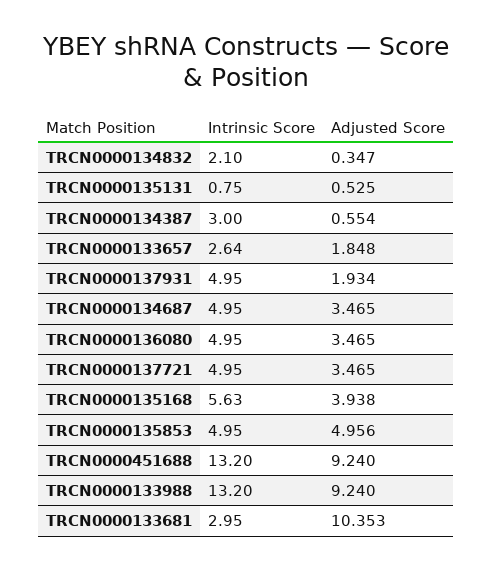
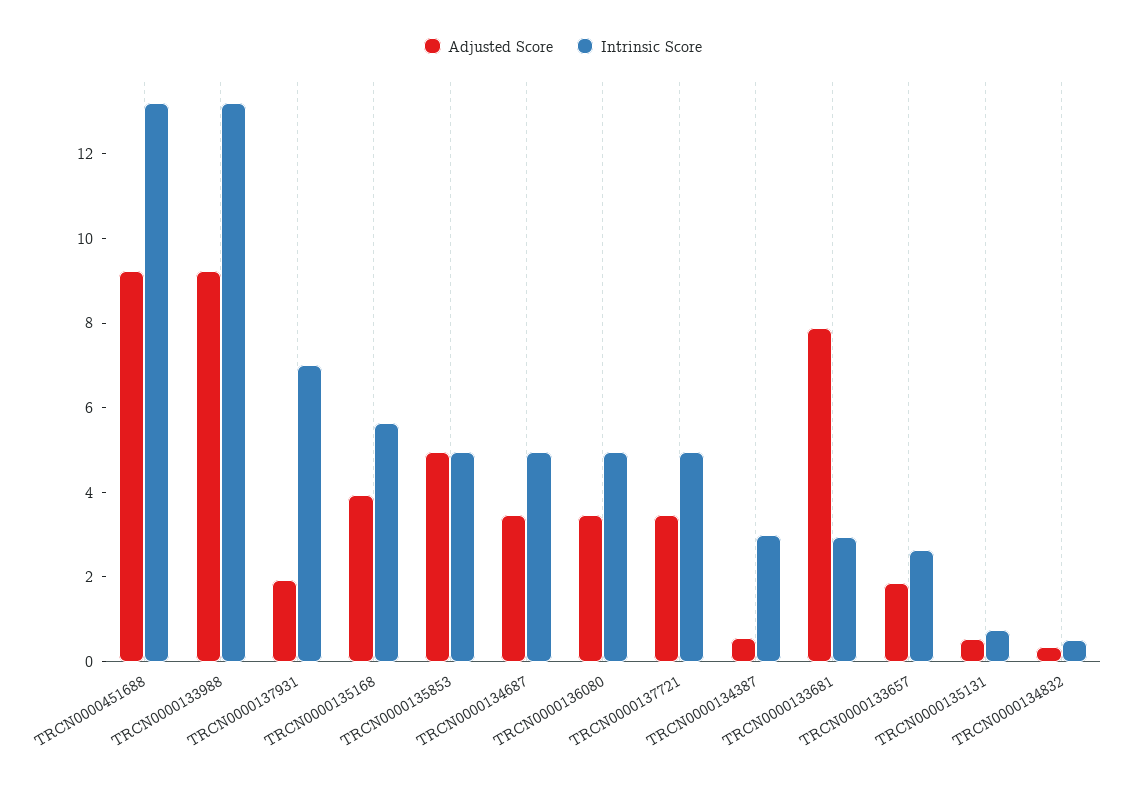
  {
    "Intrinsic Score": {
-     "TRCN0000134832": 2.1,
+     "TRCN0000134832": 0.5,
      "TRCN0000135131": 0.75,
      "TRCN0000134387": 3,
      "TRCN0000133657": 2.64,
-     "TRCN0000137931": 4.95,
+     "TRCN0000137931": 7,
      "TRCN0000134687": 4.95,
      "TRCN0000136080": 4.95,
      "TRCN0000137721": 4.95,
      "TRCN0000135168": 5.63,
      "TRCN0000135853": 4.95,
      "TRCN0000451688": 13.2,
      "TRCN0000133988": 13.2,
      "TRCN0000133681": 2.95
    },
    "Adjusted Score": {
      "TRCN0000134832": 0.347,
      "TRCN0000135131": 0.525,
      "TRCN0000134387": 0.554,
      "TRCN0000133657": 1.848,
      "TRCN0000137931": 1.934,
      "TRCN0000134687": 3.465,
      "TRCN0000136080": 3.465,
      "TRCN0000137721": 3.465,
      "TRCN0000135168": 3.938,
      "TRCN0000135853": 4.956,
      "TRCN0000451688": 9.24,
      "TRCN0000133988": 9.24,
-     "TRCN0000133681": 10.353
+     "TRCN0000133681": 8
    }
  }

